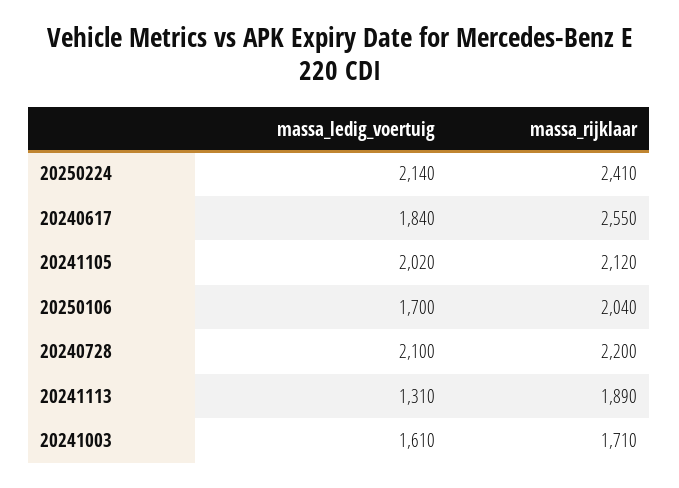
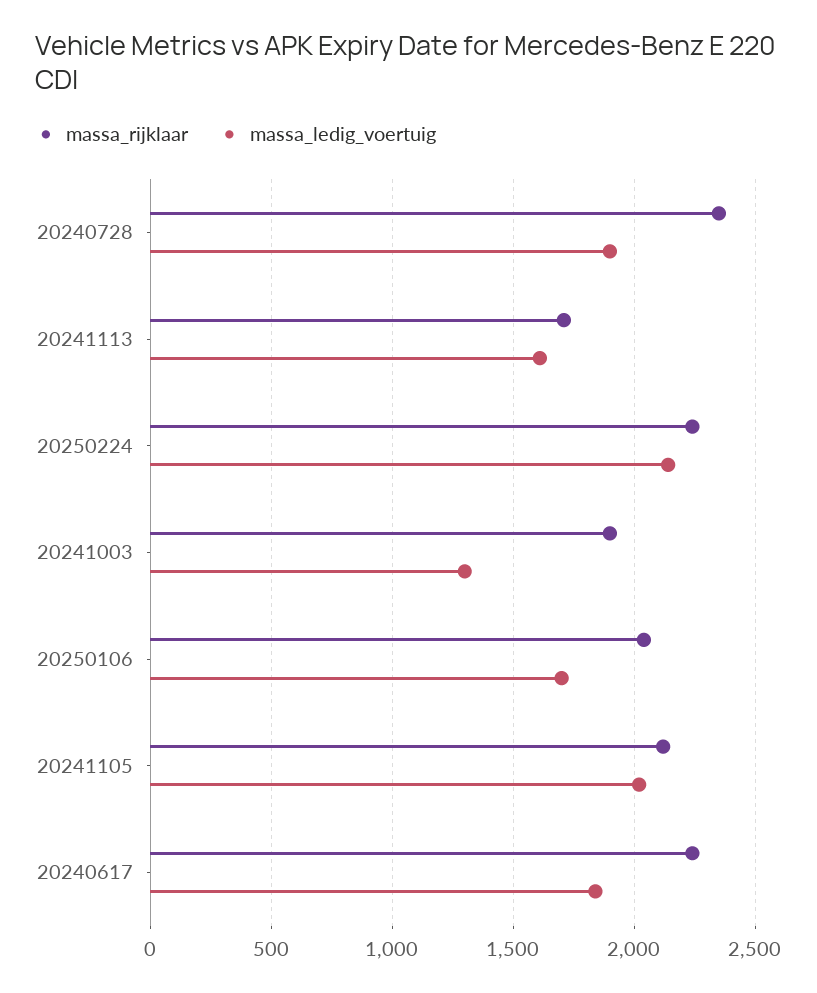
  {
    "massa_ledig_voertuig": {
      "20250224": 2140,
      "20240617": 1840,
      "20241105": 2020,
      "20250106": 1700,
-     "20240728": 2100,
+     "20240728": 1900,
-     "20241113": 1310,
+     "20241113": 1600,
-     "20241003": 1610
+     "20241003": 1300
    },
    "massa_rijklaar": {
-     "20250224": 2410,
+     "20250224": 2250,
-     "20240617": 2550,
+     "20240617": 2250,
      "20241105": 2120,
      "20250106": 2040,
-     "20240728": 2200,
+     "20240728": 2350,
-     "20241113": 1890,
+     "20241113": 1700,
-     "20241003": 1710
+     "20241003": 1900
    }
  }

